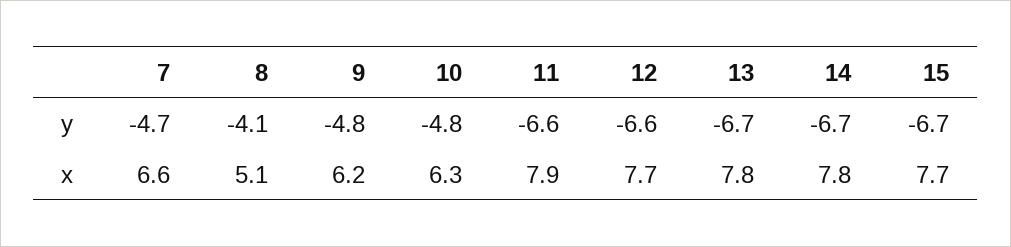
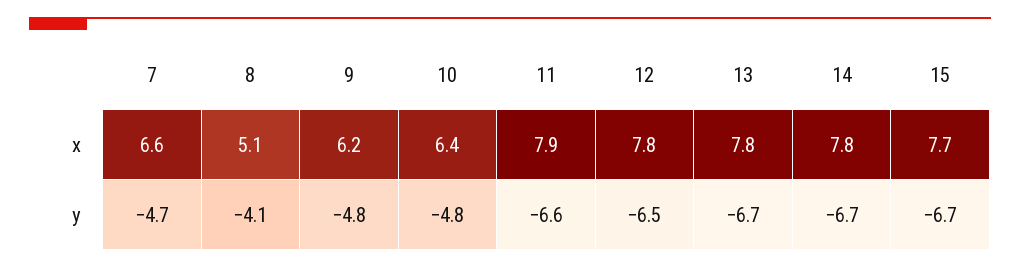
  {
    "7": {
      "y": -4.7,
      "x": 6.6
    },
    "8": {
      "y": -4.1,
      "x": 5.1
    },
    "9": {
      "y": -4.8,
      "x": 6.2
    },
    "10": {
      "y": -4.8,
-     "x": 6.3
+     "x": 6.4
    },
    "11": {
      "y": -6.6,
      "x": 7.9
    },
    "12": {
-     "y": -6.6,
+     "y": -6.5,
-     "x": 7.7
+     "x": 7.8
    },
    "13": {
      "y": -6.7,
      "x": 7.8
    },
    "14": {
      "y": -6.7,
      "x": 7.8
    },
    "15": {
      "y": -6.7,
      "x": 7.7
    }
  }

